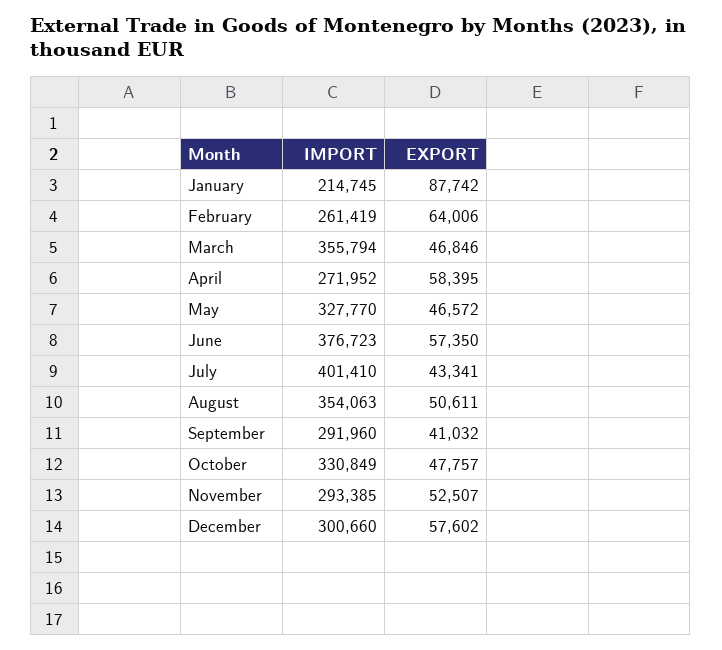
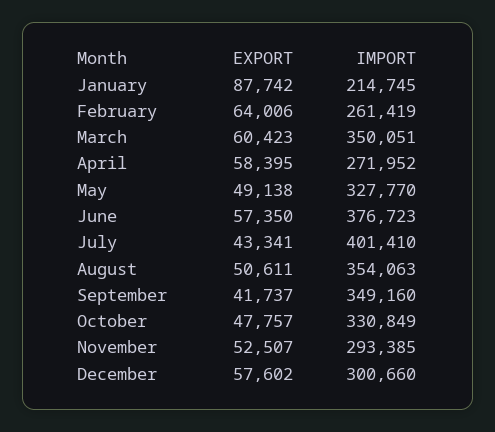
  {
    "IMPORT": {
      "January": 214745,
      "February": 261419,
-     "March": 355794,
+     "March": 350051,
      "April": 271952,
      "May": 327770,
      "June": 376723,
      "July": 401410,
      "August": 354063,
-     "September": 291960,
+     "September": 349160,
      "October": 330849,
      "November": 293385,
      "December": 300660
    },
    "EXPORT": {
      "January": 87742,
      "February": 64006,
-     "March": 46846,
+     "March": 60423,
      "April": 58395,
-     "May": 46572,
+     "May": 49138,
      "June": 57350,
      "July": 43341,
      "August": 50611,
-     "September": 41032,
+     "September": 41737,
      "October": 47757,
      "November": 52507,
      "December": 57602
    }
  }

